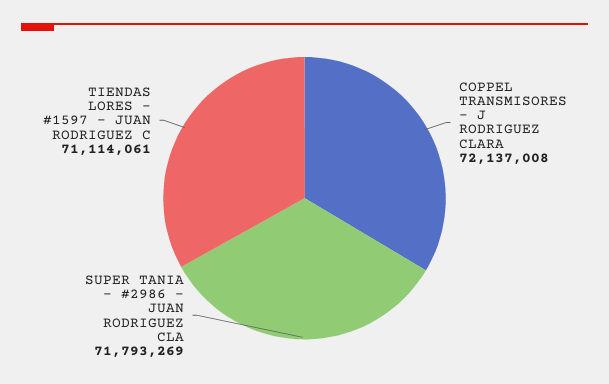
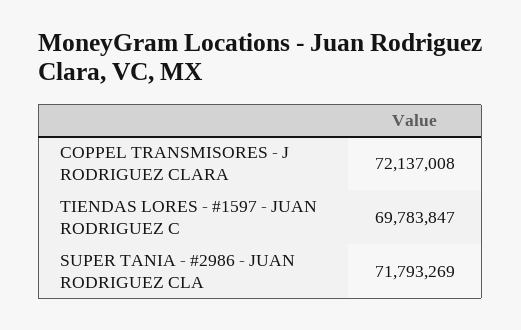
  {
    "COPPEL TRANSMISORES - J RODRIGUEZ CLARA": 72137008,
    "SUPER TANIA - #2986 - JUAN RODRIGUEZ CLA": 71793269,
-   "TIENDAS LORES - #1597 - JUAN RODRIGUEZ C": 71114061
+   "TIENDAS LORES - #1597 - JUAN RODRIGUEZ C": 69783847
  }

